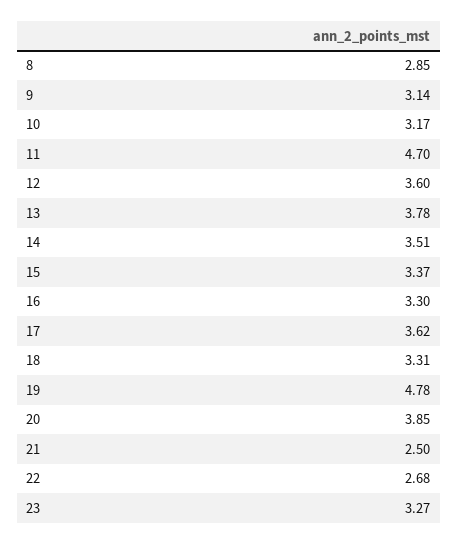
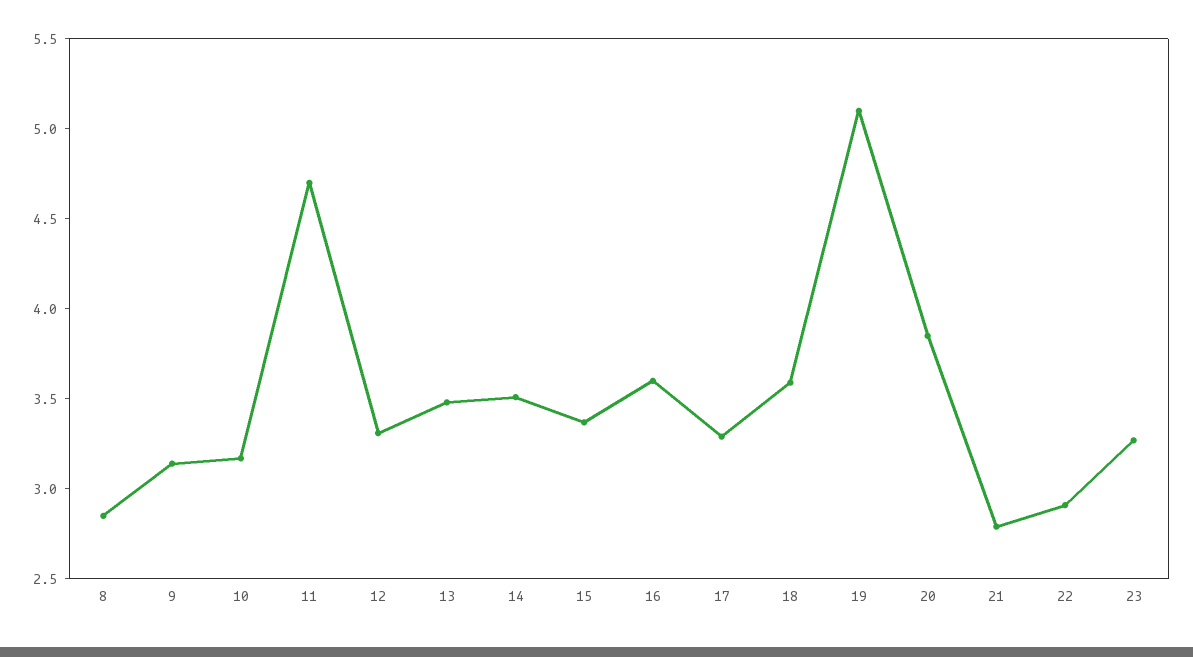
  {
    "8": 2.85,
    "9": 3.14,
    "10": 3.17,
    "11": 4.7,
-   "12": 3.6,
+   "12": 3.3,
-   "13": 3.78,
+   "13": 3.5,
    "14": 3.51,
    "15": 3.37,
-   "16": 3.3,
+   "16": 3.6,
-   "17": 3.62,
+   "17": 3.3,
-   "18": 3.31,
+   "18": 3.6,
-   "19": 4.78,
+   "19": 5.1,
    "20": 3.85,
-   "21": 2.5,
+   "21": 2.8,
-   "22": 2.68,
+   "22": 2.9,
    "23": 3.27
  }

